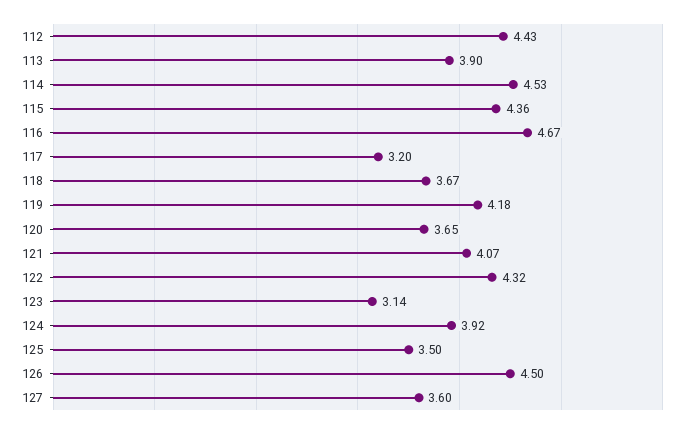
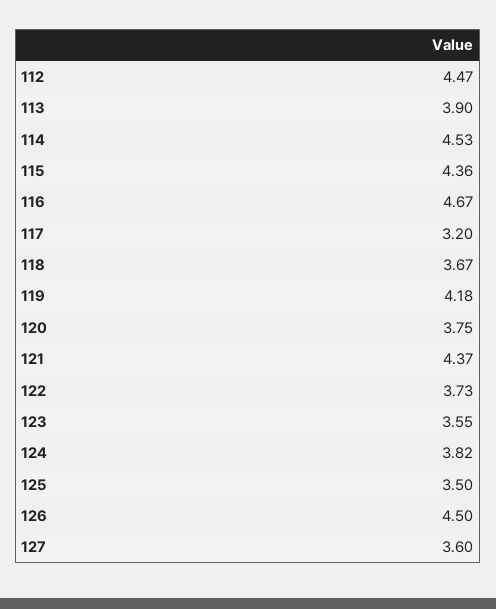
  {
-   "112": 4.43,
+   "112": 4.47,
    "113": 3.9,
    "114": 4.53,
    "115": 4.36,
    "116": 4.67,
    "117": 3.2,
    "118": 3.67,
    "119": 4.18,
-   "120": 3.65,
+   "120": 3.75,
-   "121": 4.07,
+   "121": 4.37,
-   "122": 4.32,
+   "122": 3.73,
-   "123": 3.14,
+   "123": 3.55,
-   "124": 3.92,
+   "124": 3.82,
    "125": 3.5,
    "126": 4.5,
    "127": 3.6
  }

